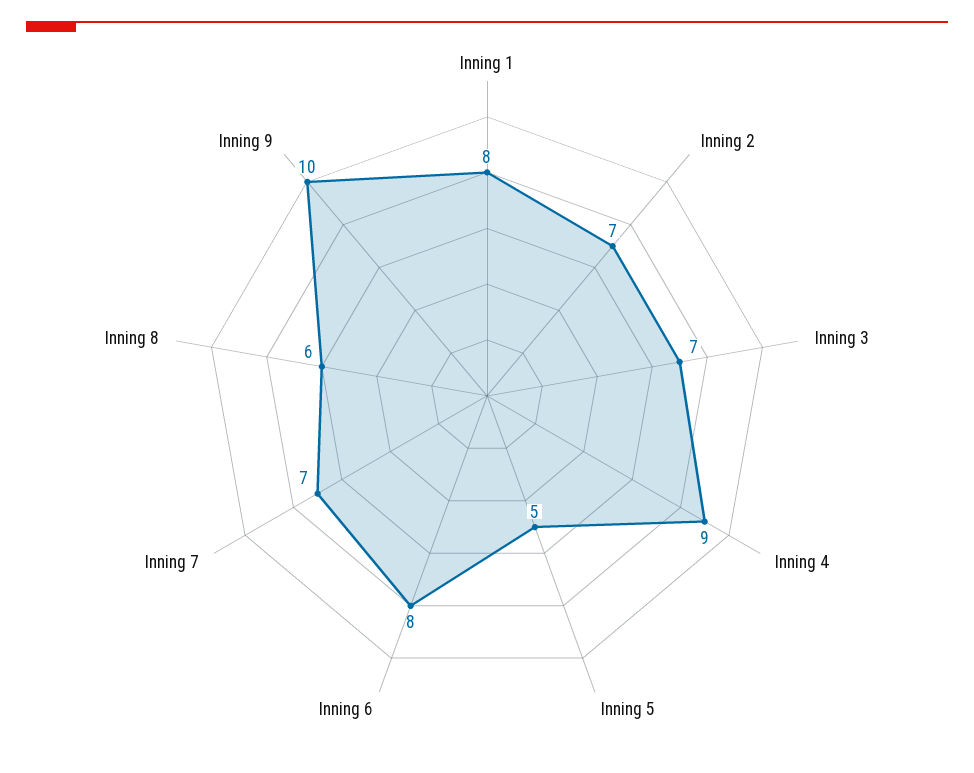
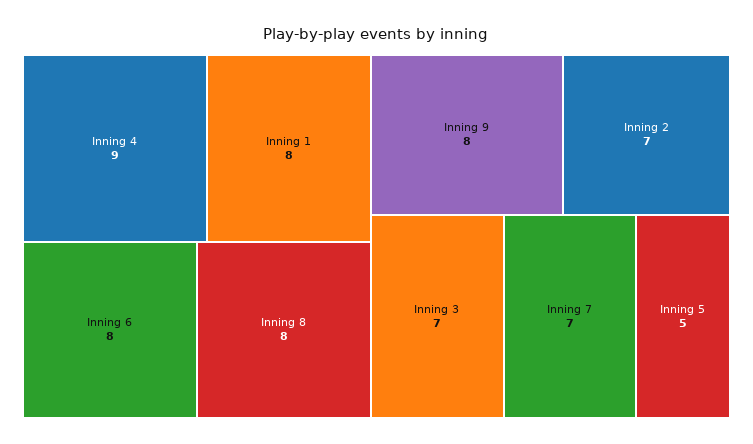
  {
    "Inning 1": 8,
    "Inning 2": 7,
    "Inning 3": 7,
    "Inning 4": 9,
    "Inning 5": 5,
    "Inning 6": 8,
    "Inning 7": 7,
-   "Inning 8": 6,
+   "Inning 8": 8,
-   "Inning 9": 10
+   "Inning 9": 8
  }

